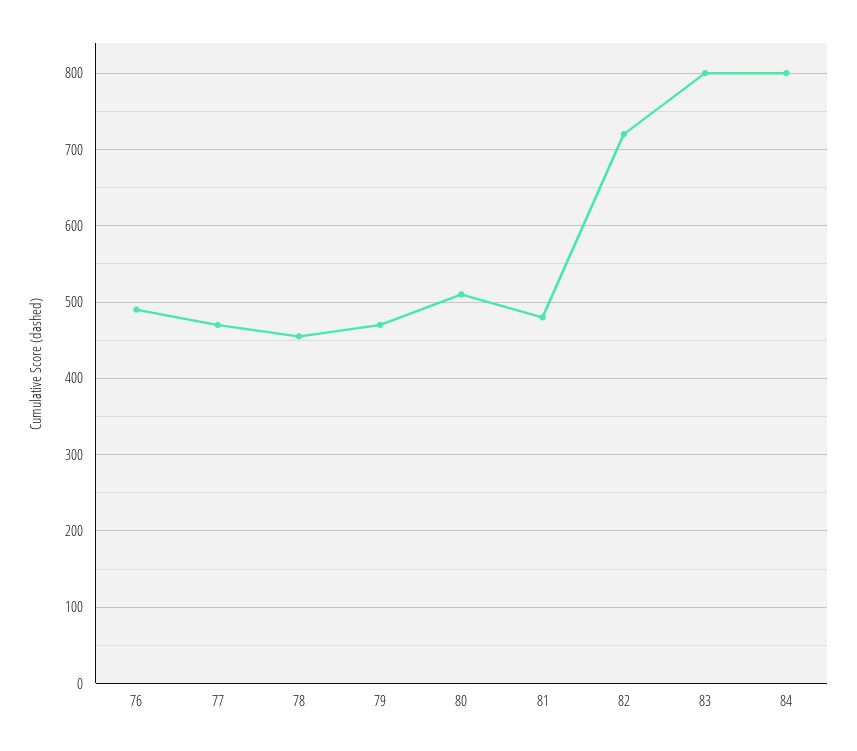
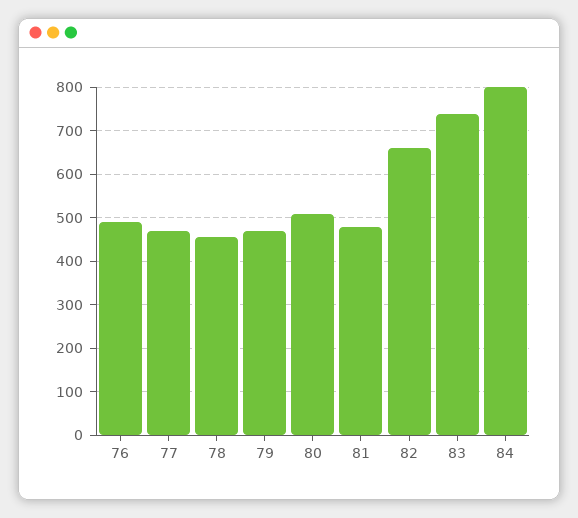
  {
    "76": 490,
    "77": 470,
    "78": 460,
    "79": 470,
    "80": 510,
    "81": 480,
-   "82": 720,
+   "82": 660,
-   "83": 800,
+   "83": 740,
    "84": 800
  }

